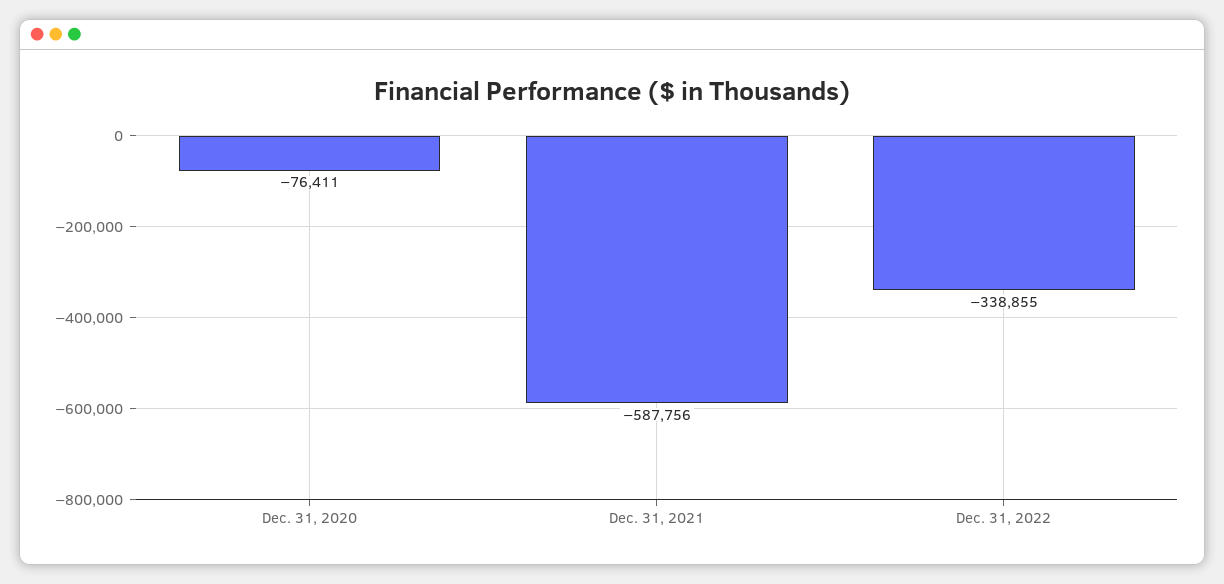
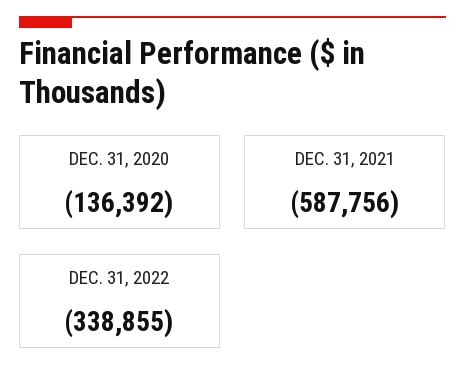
  {
-   "Dec. 31, 2020": -76411,
+   "Dec. 31, 2020": -136392,
    "Dec. 31, 2021": -587756,
    "Dec. 31, 2022": -338855
  }

